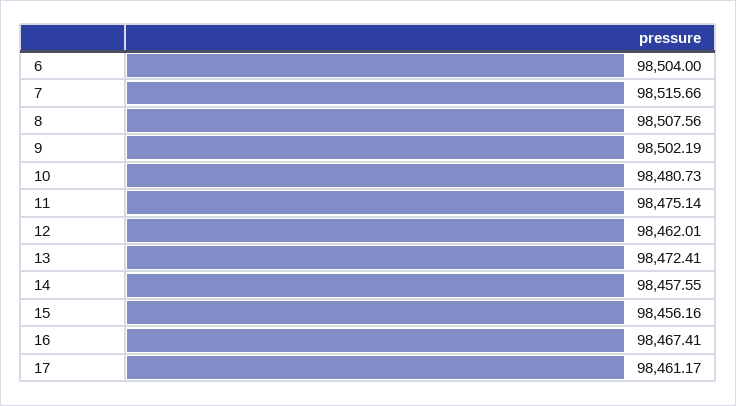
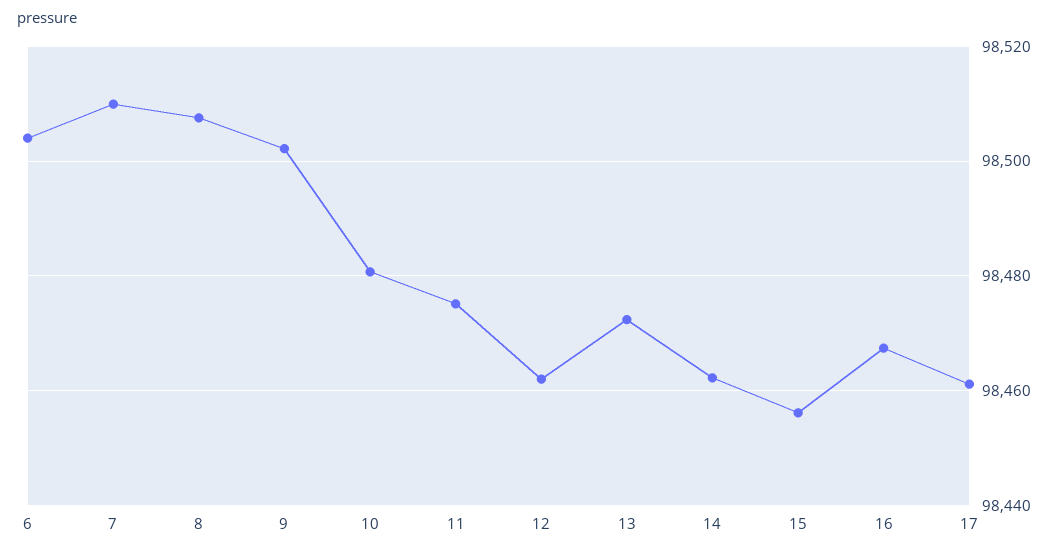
  {
    "6": 98504,
-   "7": 98515.66,
+   "7": 98510,
    "8": 98507.56,
    "9": 98502.19,
    "10": 98480.73,
    "11": 98475.14,
    "12": 98462.01,
    "13": 98472.41,
-   "14": 98457.55,
+   "14": 98462,
    "15": 98456.16,
    "16": 98467.41,
    "17": 98461.17
  }

